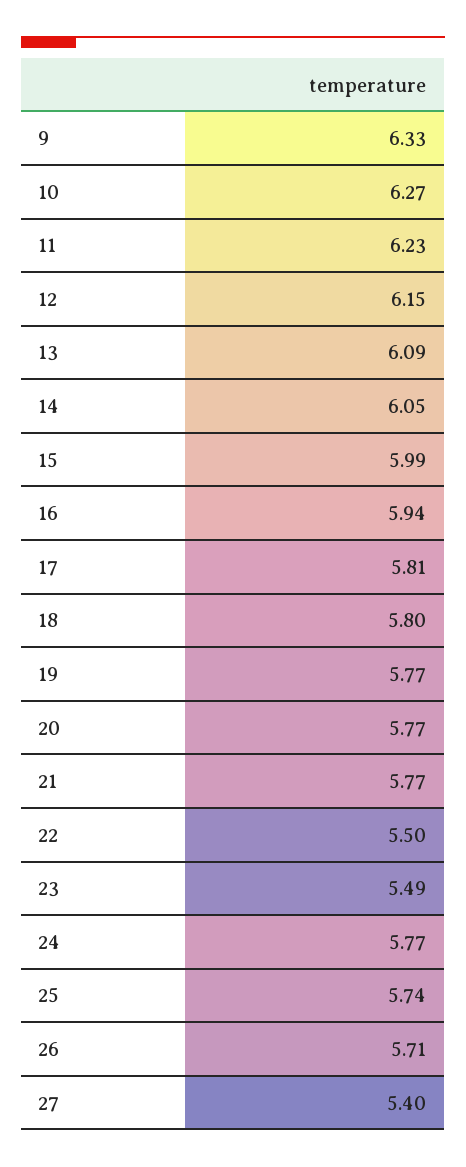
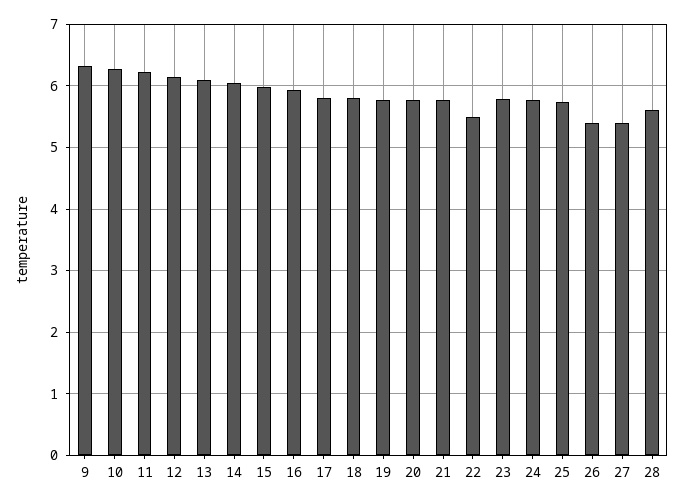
  {
    "9": 6.33,
    "10": 6.27,
    "11": 6.23,
    "12": 6.15,
    "13": 6.09,
    "14": 6.05,
    "15": 5.99,
    "16": 5.94,
    "17": 5.81,
    "18": 5.8,
    "19": 5.77,
    "20": 5.77,
    "21": 5.77,
    "22": 5.5,
-   "23": 5.49,
+   "23": 5.8,
    "24": 5.77,
    "25": 5.74,
-   "26": 5.71,
+   "26": 5.4,
-   "27": 5.4
+   "27": 5.4,
+   "28": 5.6
  }

